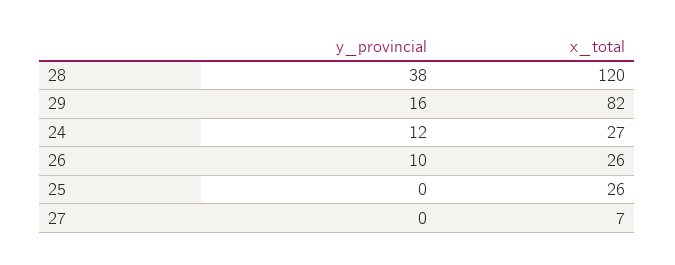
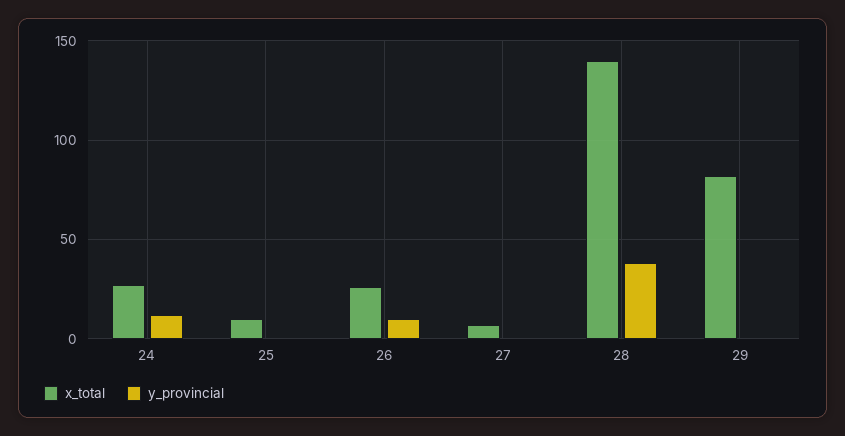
  {
    "y_provincial": {
      "28": 38,
-     "29": 16,
+     "29": 0,
      "24": 12,
      "26": 10,
      "25": 0,
      "27": 0
    },
    "x_total": {
-     "28": 120,
+     "28": 140,
      "29": 82,
      "24": 27,
      "26": 26,
-     "25": 26,
+     "25": 10,
      "27": 7
    }
  }

